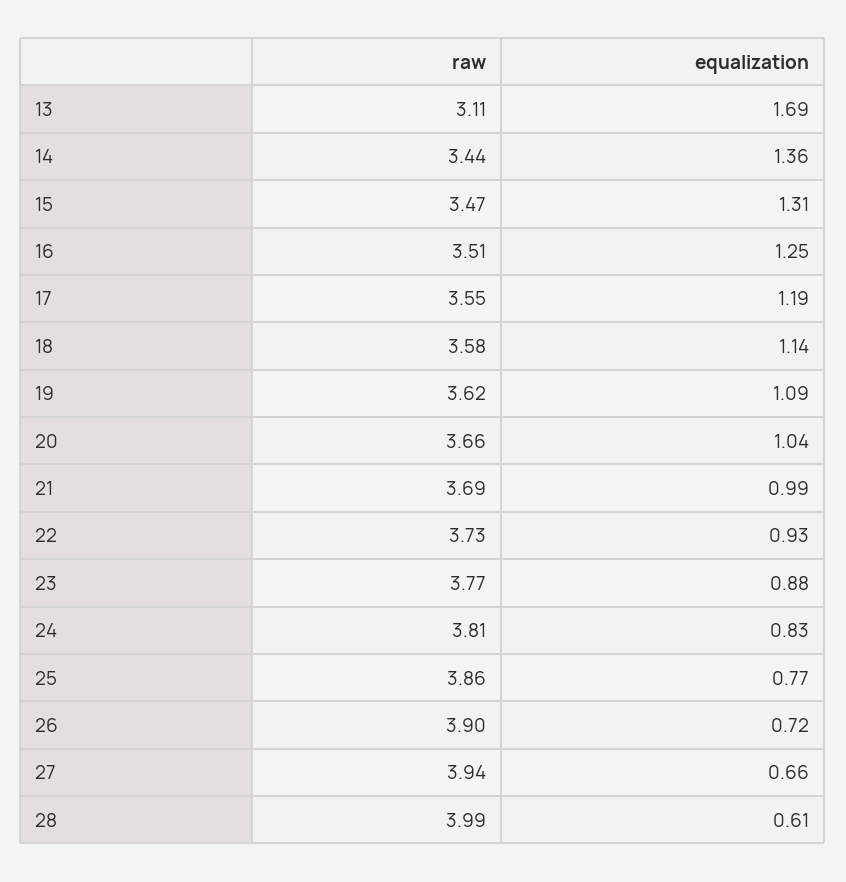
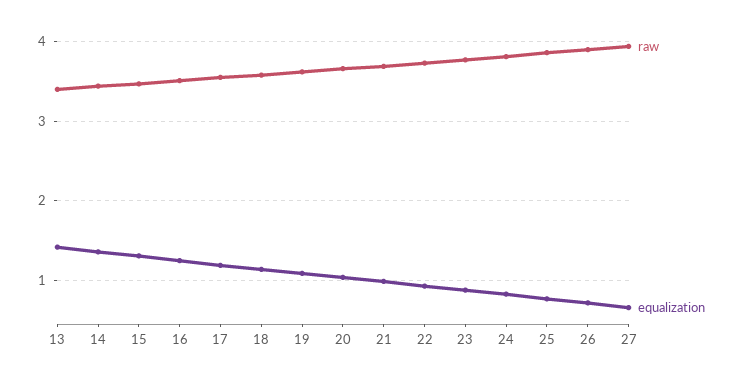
  {
    "raw": {
-     "13": 3.11,
+     "13": 3.4,
      "14": 3.44,
      "15": 3.47,
      "16": 3.51,
      "17": 3.55,
      "18": 3.58,
      "19": 3.62,
      "20": 3.66,
      "21": 3.69,
      "22": 3.73,
      "23": 3.77,
      "24": 3.81,
      "25": 3.86,
      "26": 3.9,
-     "27": 3.94,
+     "27": 3.94
-     "28": 3.99
    },
    "equalization": {
-     "13": 1.69,
+     "13": 1.4,
      "14": 1.36,
      "15": 1.31,
      "16": 1.25,
      "17": 1.19,
      "18": 1.14,
      "19": 1.09,
      "20": 1.04,
      "21": 0.99,
      "22": 0.93,
      "23": 0.88,
      "24": 0.83,
      "25": 0.77,
      "26": 0.72,
-     "27": 0.66,
+     "27": 0.66
-     "28": 0.61
    }
  }

